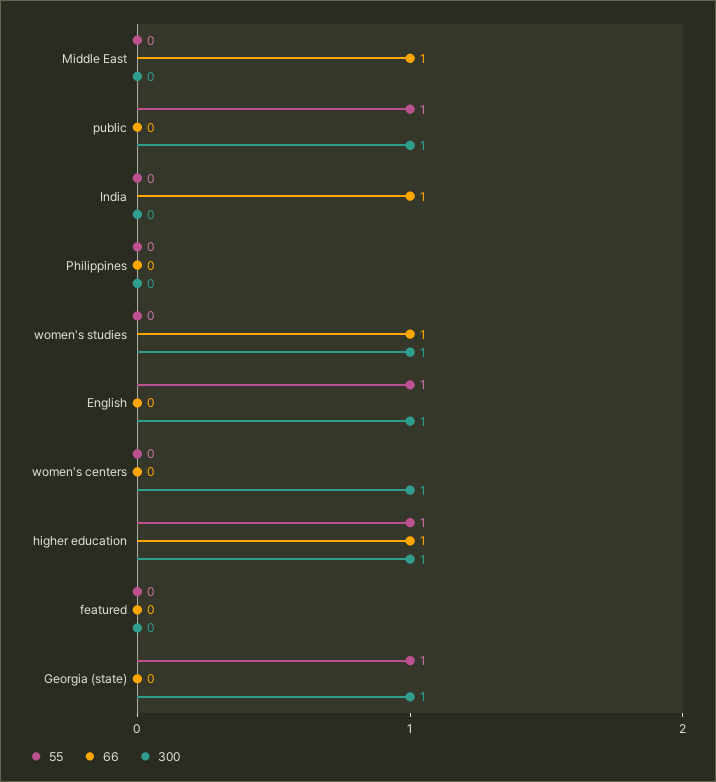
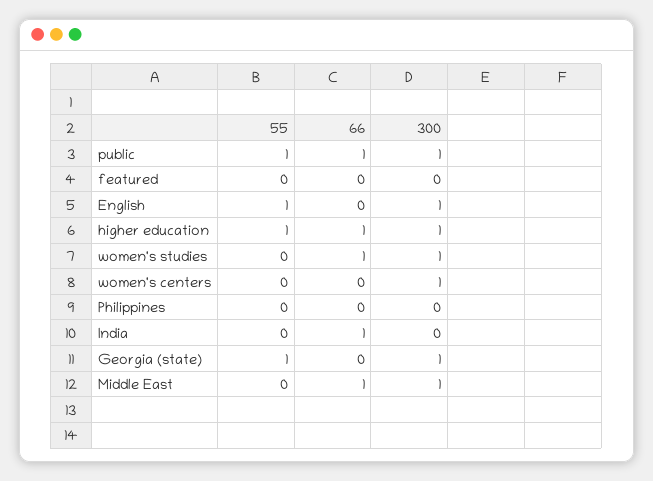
  {
    "55": {
      "Middle East": 0,
      "public": 1,
      "India": 0,
      "Philippines": 0,
      "women's studies": 0,
      "English": 1,
      "women's centers": 0,
      "higher education": 1,
      "featured": 0,
      "Georgia (state)": 1
    },
    "66": {
      "Middle East": 1,
-     "public": 0,
+     "public": 1,
      "India": 1,
      "Philippines": 0,
      "women's studies": 1,
      "English": 0,
      "women's centers": 0,
      "higher education": 1,
      "featured": 0,
      "Georgia (state)": 0
    },
    "300": {
-     "Middle East": 0,
+     "Middle East": 1,
      "public": 1,
      "India": 0,
      "Philippines": 0,
      "women's studies": 1,
      "English": 1,
      "women's centers": 1,
      "higher education": 1,
      "featured": 0,
      "Georgia (state)": 1
    }
  }

